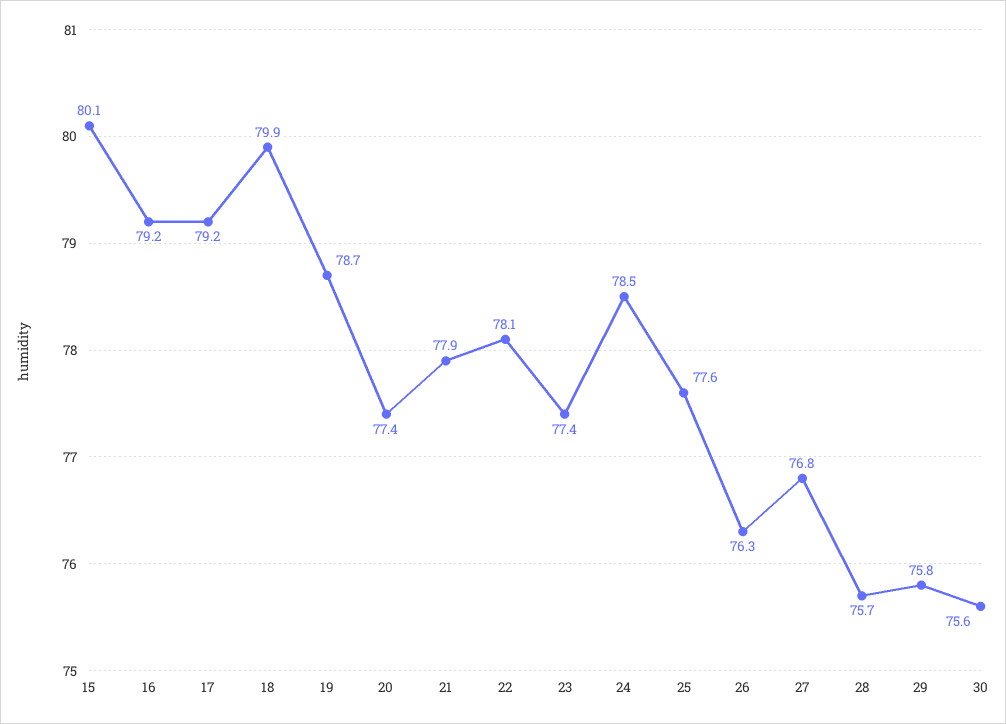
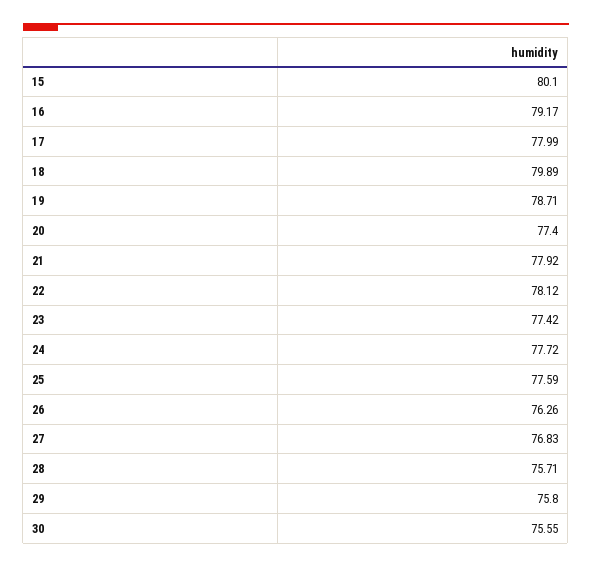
  {
    "15": 80.1,
    "16": 79.17,
-   "17": 79.2,
+   "17": 77.99,
    "18": 79.89,
    "19": 78.71,
    "20": 77.4,
    "21": 77.92,
    "22": 78.12,
    "23": 77.42,
-   "24": 78.5,
+   "24": 77.72,
    "25": 77.59,
    "26": 76.26,
    "27": 76.83,
    "28": 75.71,
    "29": 75.8,
    "30": 75.55
  }

